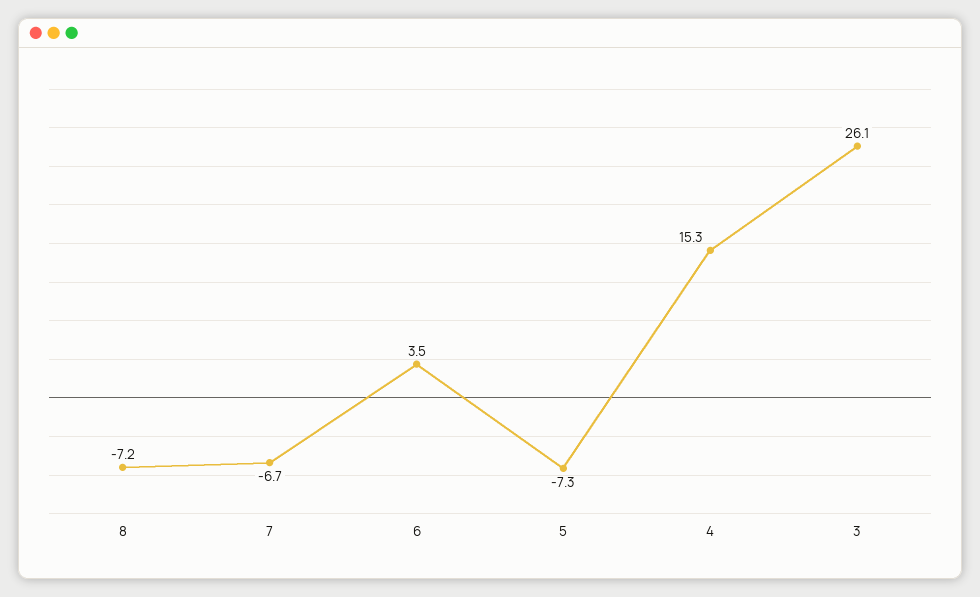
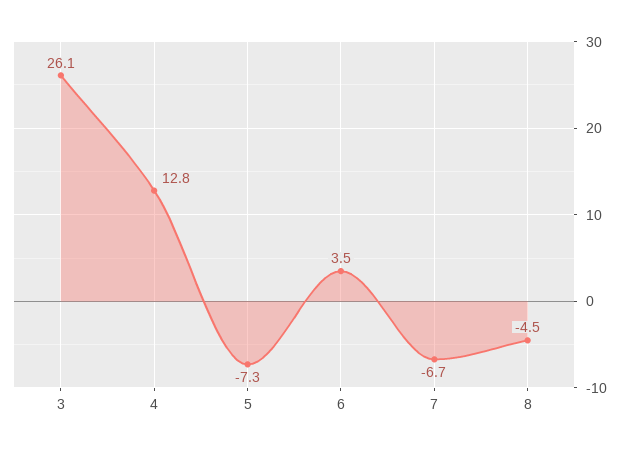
  {
-   "8": -7.2,
+   "8": -4.5,
    "7": -6.7,
    "6": 3.5,
    "5": -7.3,
-   "4": 15.3,
+   "4": 12.8,
    "3": 26.1
  }

